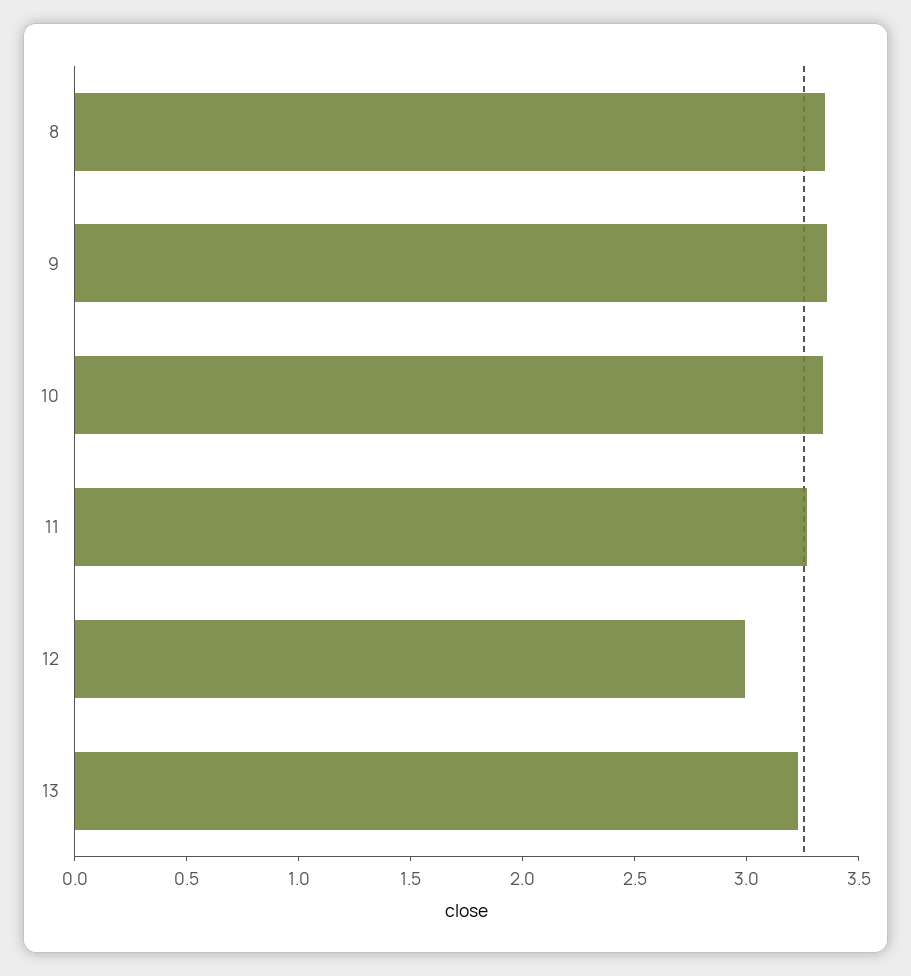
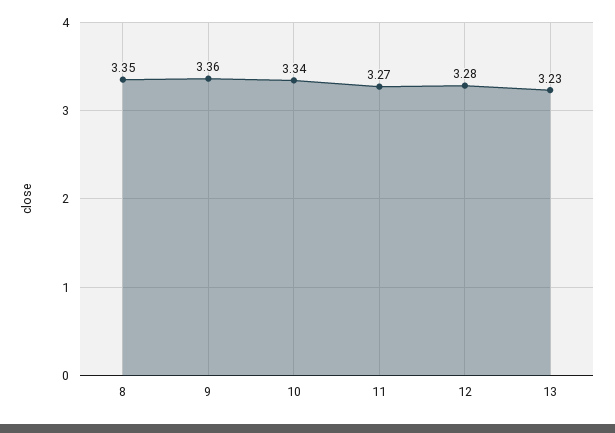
  {
    "8": 3.35,
    "9": 3.36,
    "10": 3.34,
    "11": 3.27,
-   "12": 3,
+   "12": 3.28,
    "13": 3.23
  }

